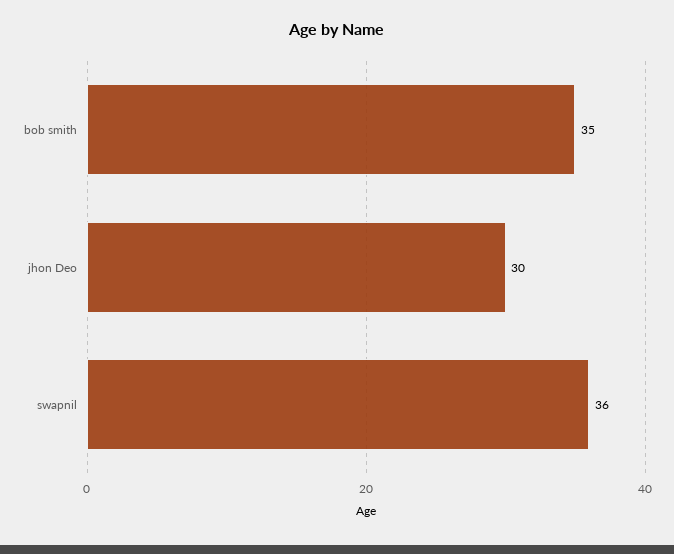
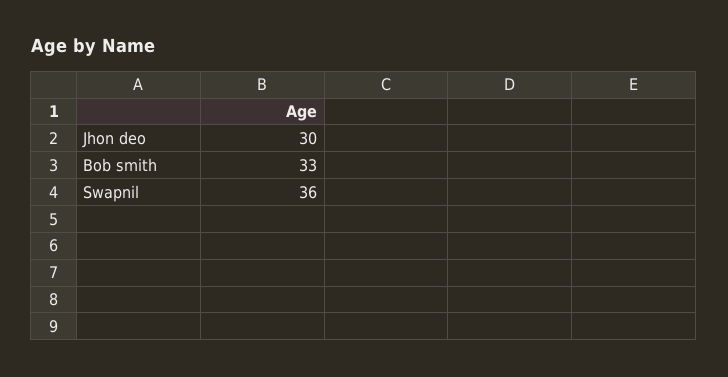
  {
-   "bob smith": 35,
+   "bob smith": 33,
    "jhon Deo": 30,
    "swapnil": 36
  }

